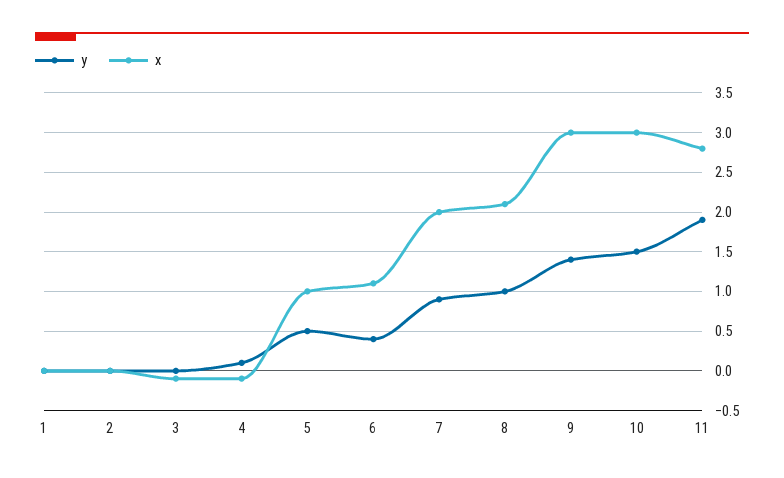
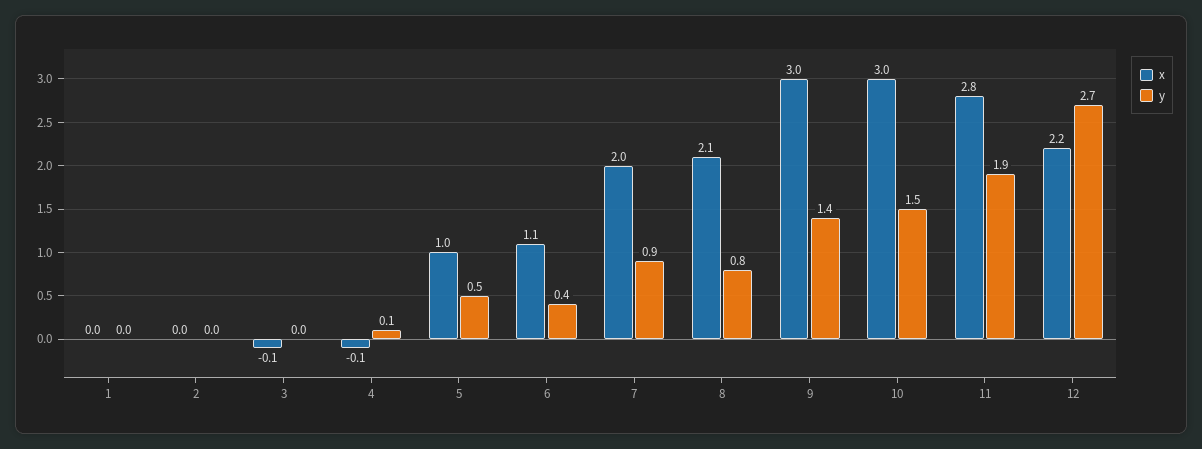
  {
    "y": {
      "1": 0,
      "2": 0,
      "3": 0,
      "4": 0.1,
      "5": 0.5,
      "6": 0.4,
      "7": 0.9,
-     "8": 1,
+     "8": 0.8,
      "9": 1.4,
      "10": 1.5,
-     "11": 1.9
+     "11": 1.9,
+     "12": 2.7
    },
    "x": {
      "1": 0,
      "2": 0,
      "3": -0.1,
      "4": -0.1,
      "5": 1,
      "6": 1.1,
      "7": 2,
      "8": 2.1,
      "9": 3,
      "10": 3,
-     "11": 2.8
+     "11": 2.8,
+     "12": 2.2
    }
  }

